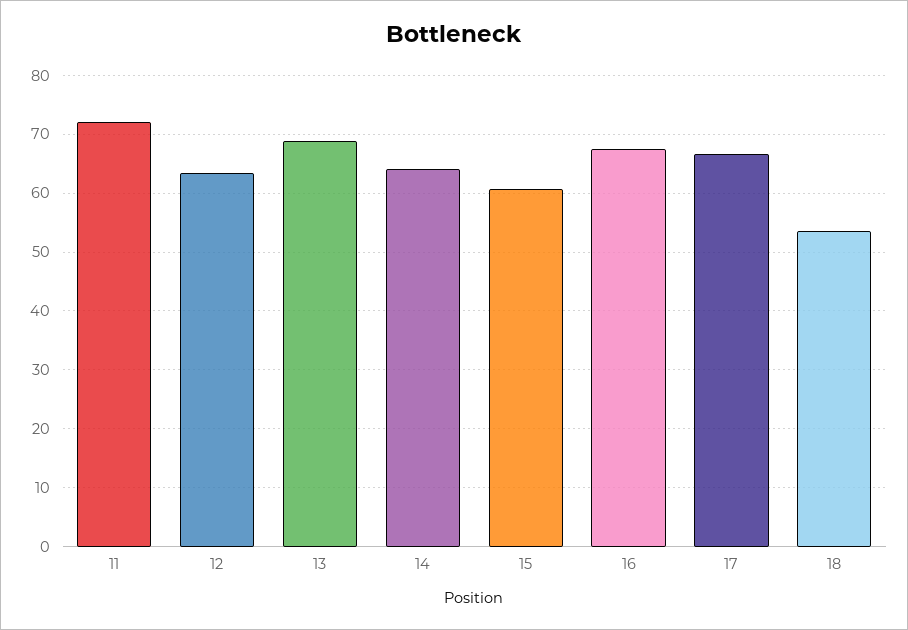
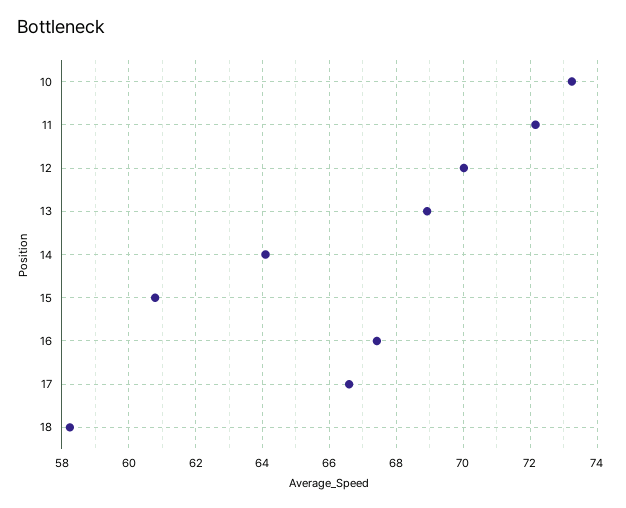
  {
    "11": 72.2,
-   "12": 64,
+   "12": 70,
    "13": 69,
    "14": 64,
    "15": 60.8,
    "16": 67.4,
    "17": 66.6,
-   "18": 54
+   "18": 58.2,
+   "10": 73.2
  }

